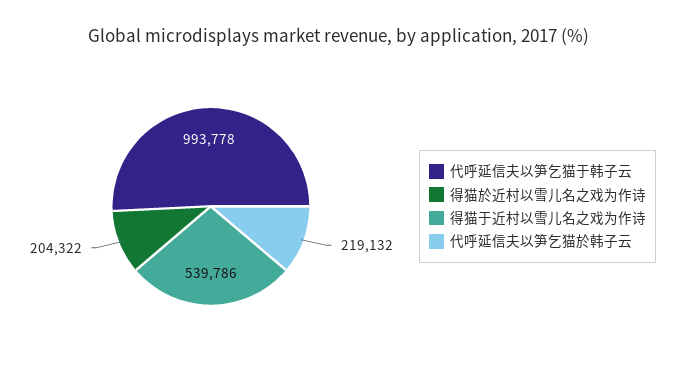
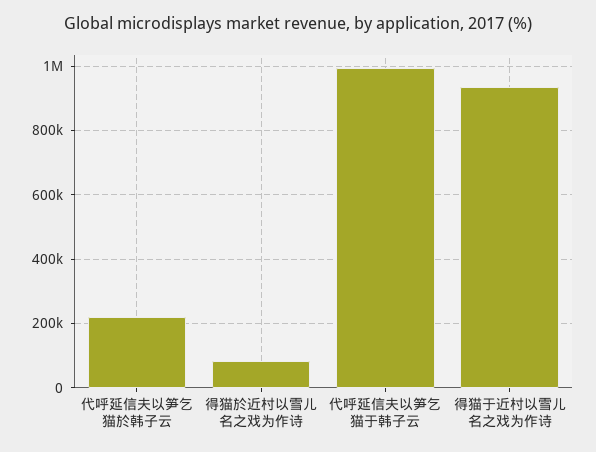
  {
    "代呼延信夫以笋乞猫于韩子云": 993778,
-   "得猫於近村以雪儿名之戏为作诗": 204322,
+   "得猫於近村以雪儿名之戏为作诗": 80000,
-   "得猫于近村以雪儿名之戏为作诗": 539786,
+   "得猫于近村以雪儿名之戏为作诗": 940000,
    "代呼延信夫以笋乞猫於韩子云": 219132
  }

